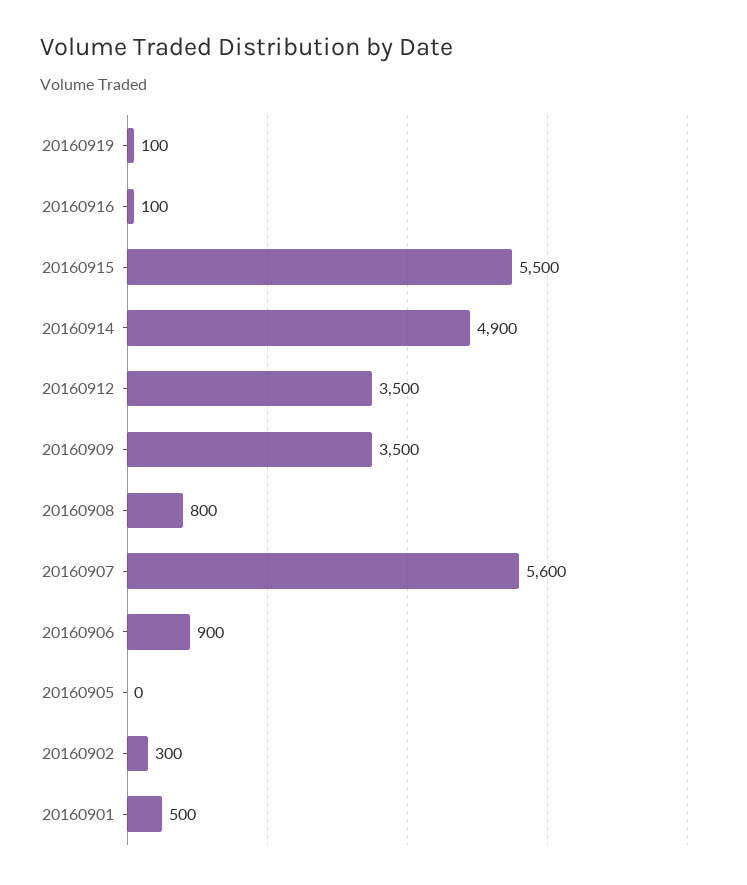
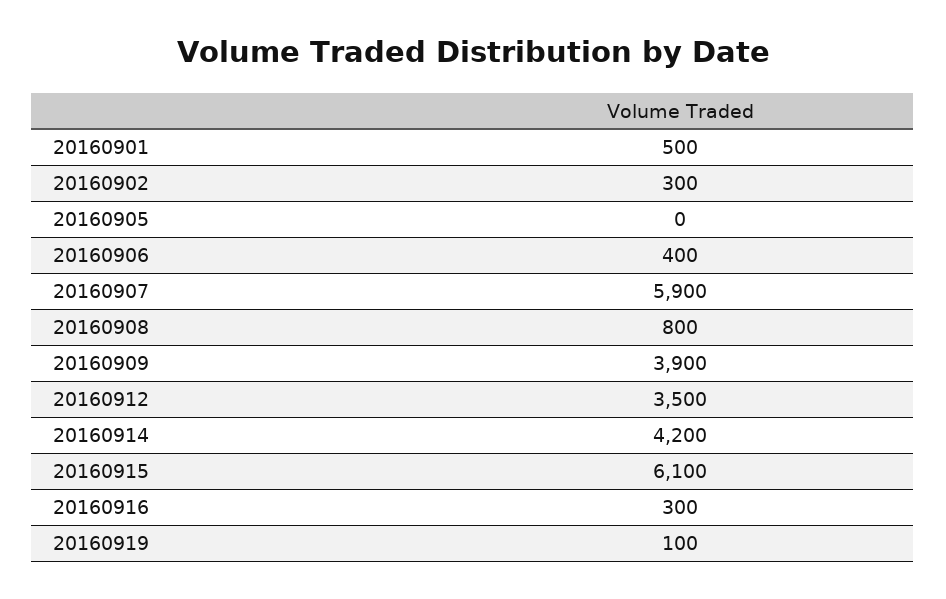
  {
    "20160919": 100,
-   "20160916": 100,
+   "20160916": 300,
-   "20160915": 5500,
+   "20160915": 6100,
-   "20160914": 4900,
+   "20160914": 4200,
    "20160912": 3500,
-   "20160909": 3500,
+   "20160909": 3900,
    "20160908": 800,
-   "20160907": 5600,
+   "20160907": 5900,
-   "20160906": 900,
+   "20160906": 400,
    "20160905": 0,
    "20160902": 300,
    "20160901": 500
  }

